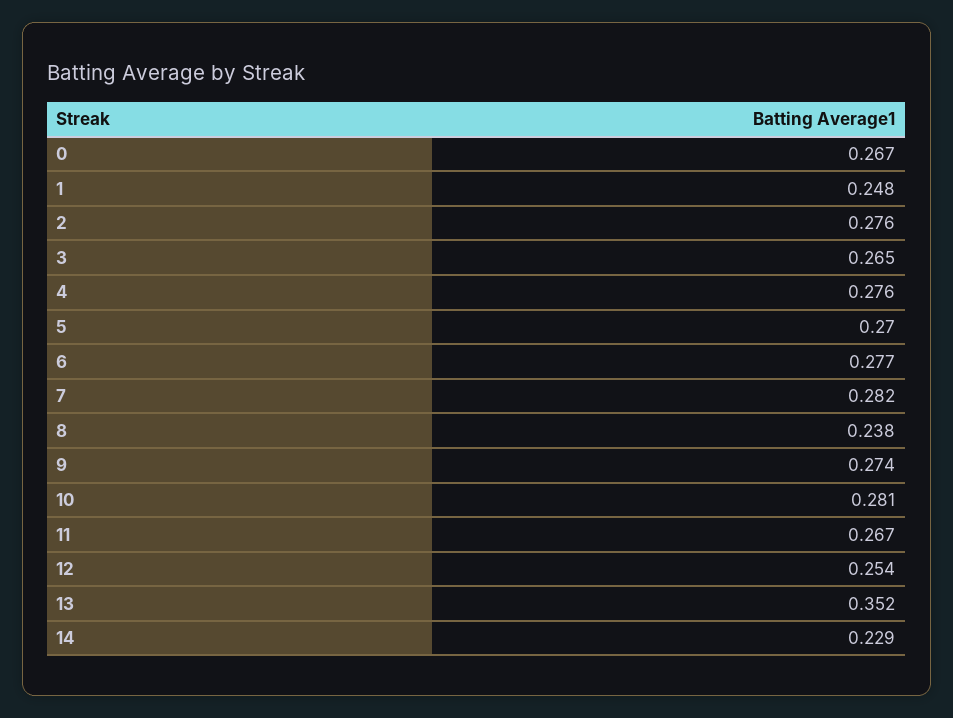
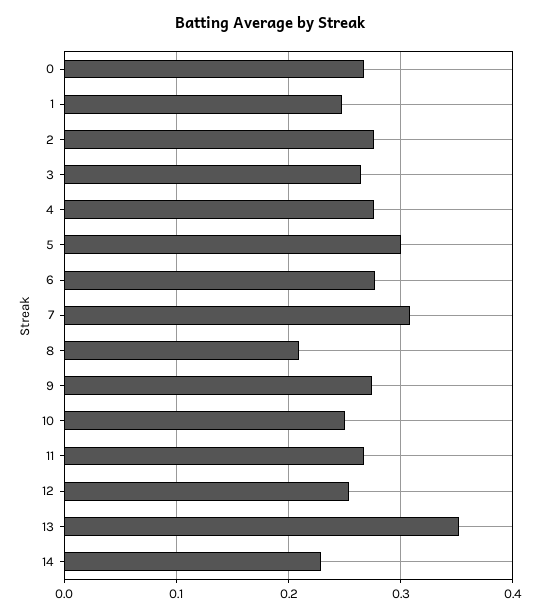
  {
    "0": 0.267,
    "1": 0.248,
    "2": 0.276,
    "3": 0.265,
    "4": 0.276,
-   "5": 0.27,
+   "5": 0.3,
    "6": 0.277,
-   "7": 0.282,
+   "7": 0.31,
-   "8": 0.238,
+   "8": 0.21,
    "9": 0.274,
-   "10": 0.281,
+   "10": 0.25,
    "11": 0.267,
    "12": 0.254,
    "13": 0.352,
    "14": 0.229
  }

